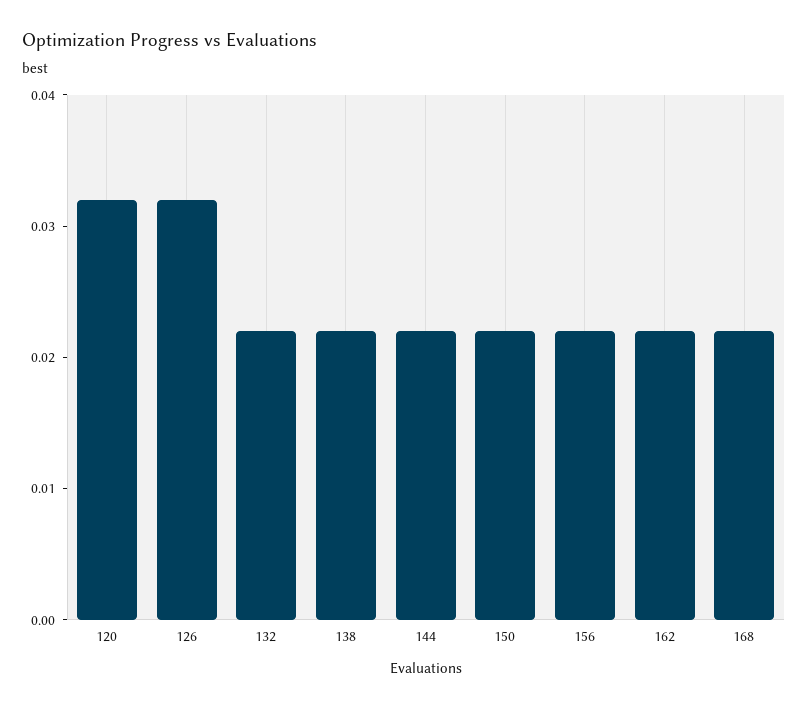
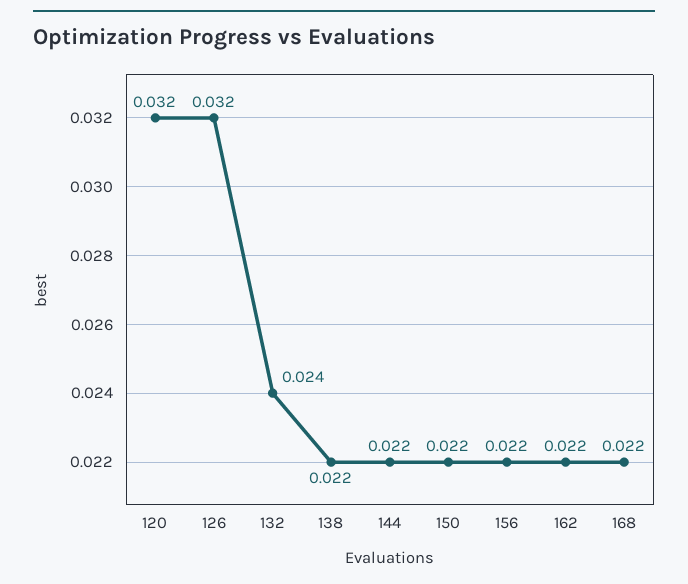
  {
    "120": 0.032,
    "126": 0.032,
-   "132": 0.022,
+   "132": 0.024,
    "138": 0.022,
    "144": 0.022,
    "150": 0.022,
    "156": 0.022,
    "162": 0.022,
    "168": 0.022
  }

